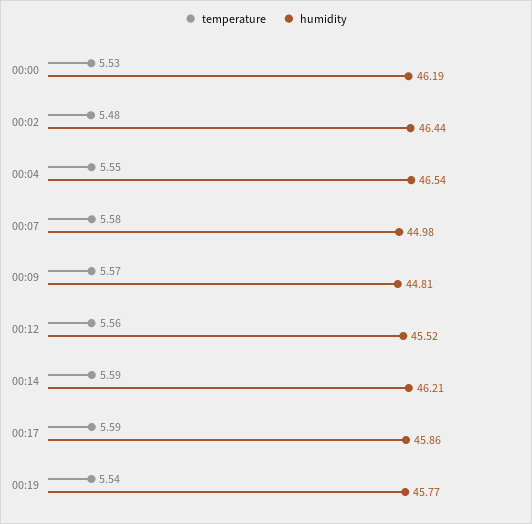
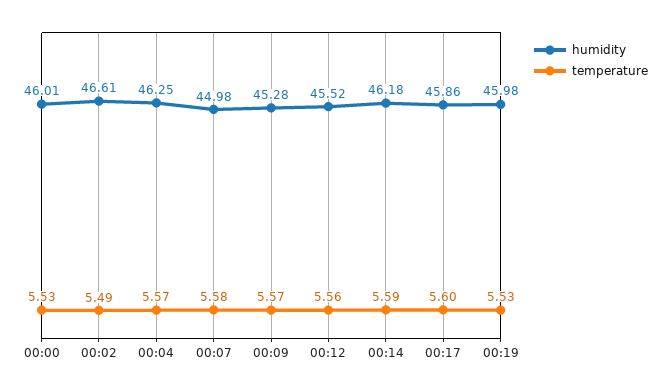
  {
    "temperature": {
      "00:00": 5.53,
-     "00:02": 5.48,
+     "00:02": 5.49,
-     "00:04": 5.55,
+     "00:04": 5.57,
      "00:07": 5.58,
      "00:09": 5.57,
      "00:12": 5.56,
      "00:14": 5.59,
-     "00:17": 5.59,
+     "00:17": 5.6,
-     "00:19": 5.54
+     "00:19": 5.53
    },
    "humidity": {
-     "00:00": 46.19,
+     "00:00": 46.01,
-     "00:02": 46.44,
+     "00:02": 46.61,
-     "00:04": 46.54,
+     "00:04": 46.25,
      "00:07": 44.98,
-     "00:09": 44.81,
+     "00:09": 45.28,
      "00:12": 45.52,
-     "00:14": 46.21,
+     "00:14": 46.18,
      "00:17": 45.86,
-     "00:19": 45.77
+     "00:19": 45.98
    }
  }

